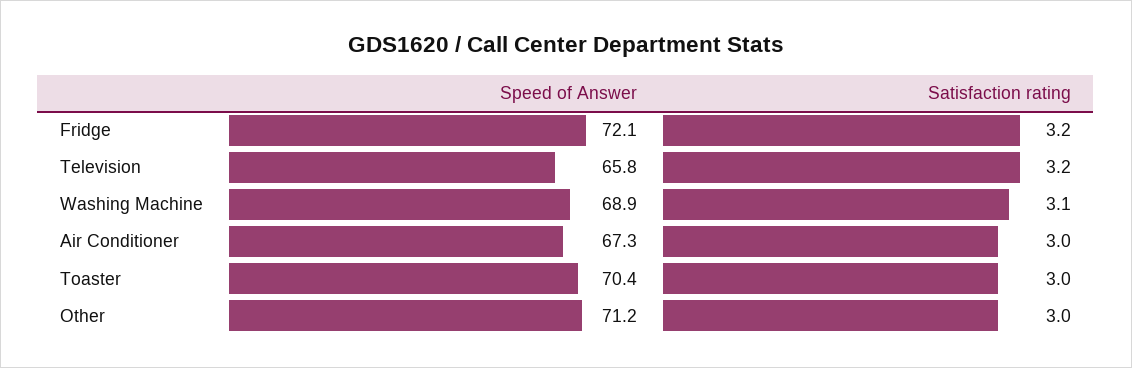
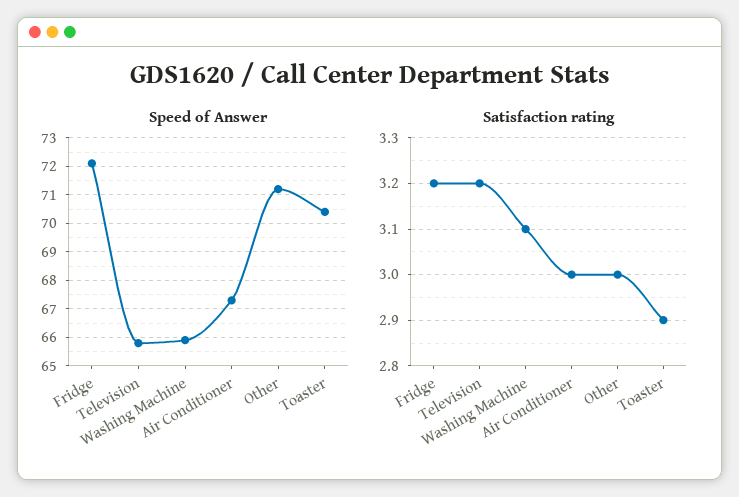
  {
    "Speed of Answer": {
      "Fridge": 72.1,
      "Television": 65.8,
-     "Washing Machine": 68.9,
+     "Washing Machine": 66,
      "Air Conditioner": 67.3,
      "Toaster": 70.4,
      "Other": 71.2
    },
    "Satisfaction rating": {
      "Fridge": 3.2,
      "Television": 3.2,
      "Washing Machine": 3.1,
      "Air Conditioner": 3,
-     "Toaster": 3,
+     "Toaster": 2.9,
      "Other": 3
    }
  }

